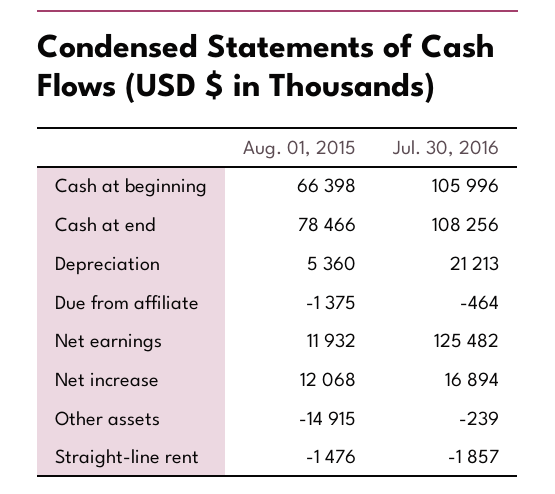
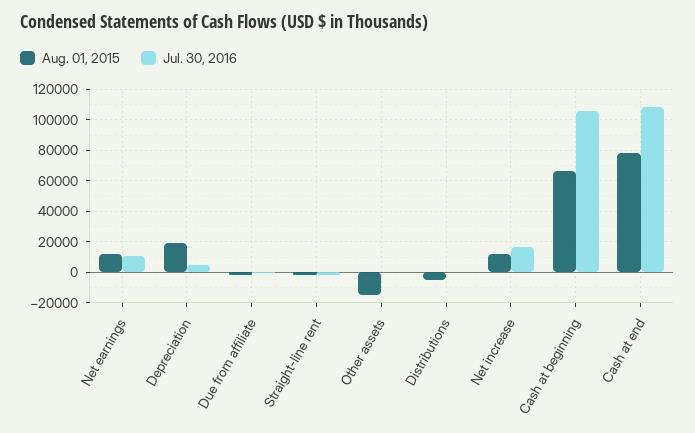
  {
    "Aug. 01, 2015": {
      "Cash at beginning": 66398,
      "Cash at end": 78466,
-     "Depreciation": 5360,
+     "Depreciation": 20000,
      "Due from affiliate": -1375,
      "Net earnings": 11932,
      "Net increase": 12068,
      "Other assets": -14915,
-     "Straight-line rent": -1476
+     "Straight-line rent": -1476,
+     "Distributions": -5000
    },
    "Jul. 30, 2016": {
      "Cash at beginning": 105996,
      "Cash at end": 108256,
-     "Depreciation": 21213,
+     "Depreciation": 5000,
      "Due from affiliate": -464,
-     "Net earnings": 125482,
+     "Net earnings": 10000,
      "Net increase": 16894,
      "Other assets": -239,
-     "Straight-line rent": -1857
+     "Straight-line rent": -1857,
+     "Distributions": 0
    }
  }

